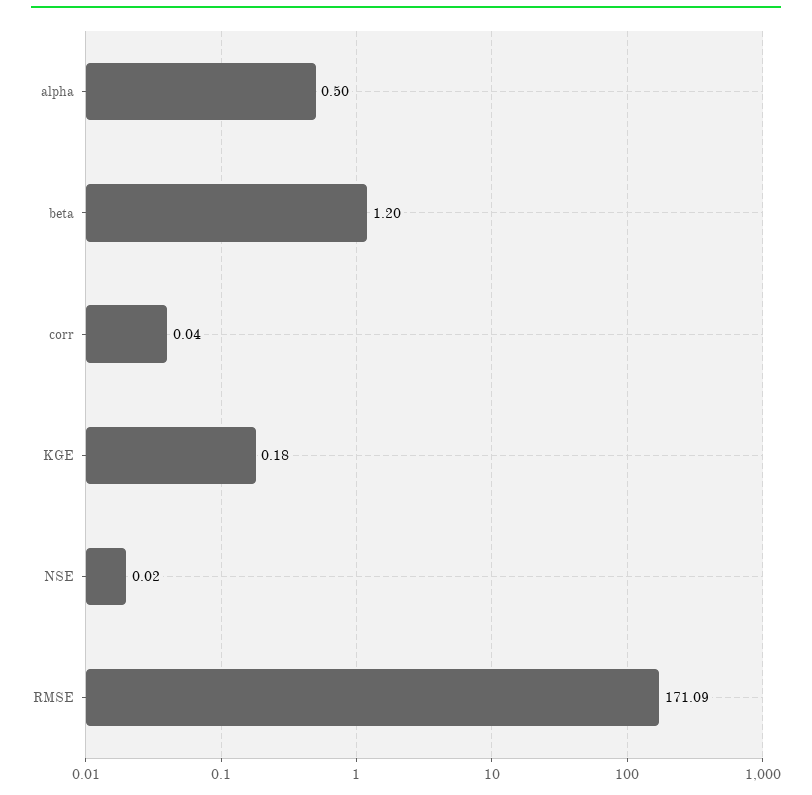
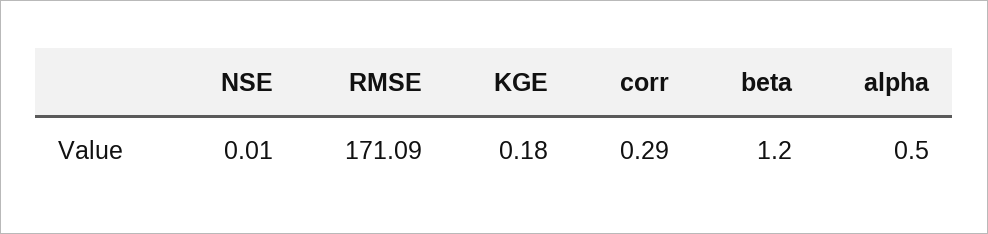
  {
    "alpha": 0.5,
    "beta": 1.2,
-   "corr": 0.04,
+   "corr": 0.29,
    "KGE": 0.18,
-   "NSE": 0.02,
+   "NSE": 0.01,
    "RMSE": 171.09
  }

